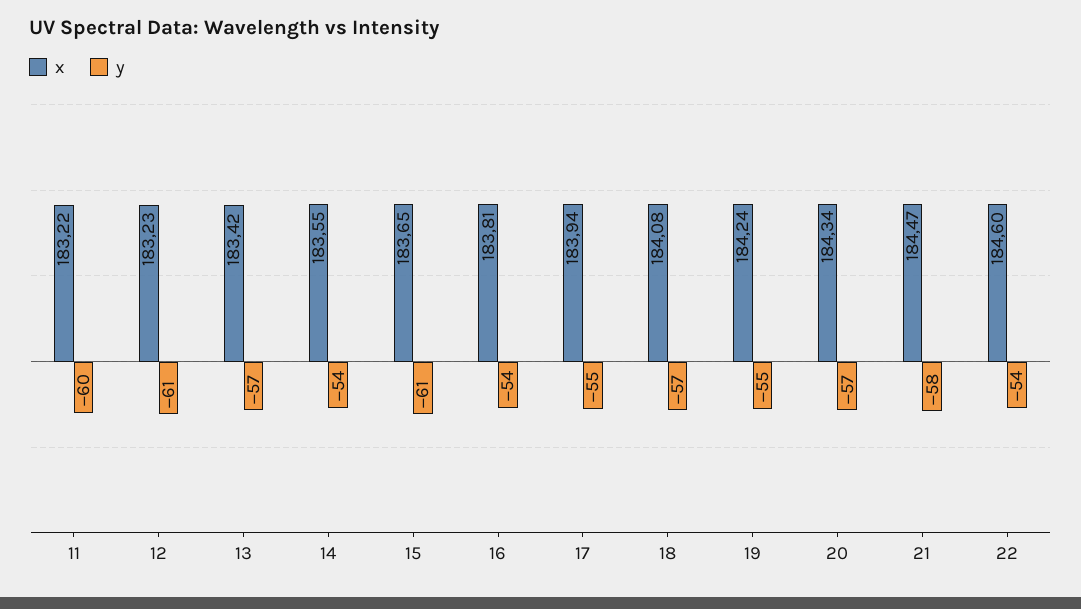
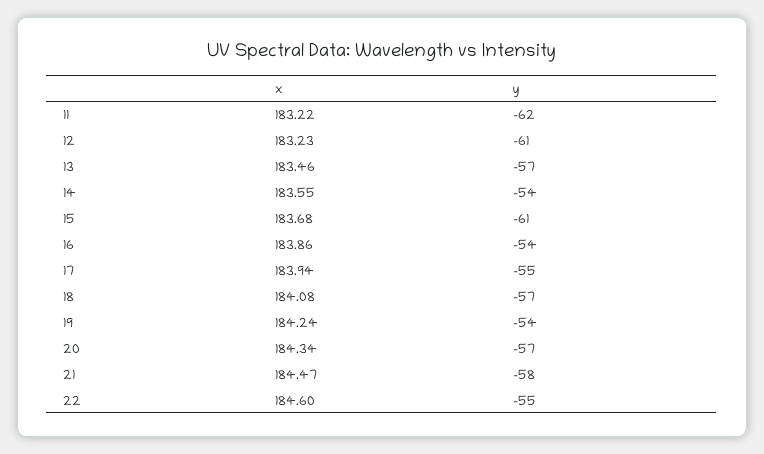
  {
    "x": {
      "11": 183.22,
      "12": 183.23,
-     "13": 183.42,
+     "13": 183.46,
      "14": 183.55,
-     "15": 183.65,
+     "15": 183.68,
-     "16": 183.81,
+     "16": 183.86,
      "17": 183.94,
      "18": 184.08,
      "19": 184.24,
      "20": 184.34,
      "21": 184.47,
      "22": 184.6
    },
    "y": {
-     "11": -60,
+     "11": -62,
      "12": -61,
      "13": -57,
      "14": -54,
      "15": -61,
      "16": -54,
      "17": -55,
      "18": -57,
-     "19": -55,
+     "19": -54,
      "20": -57,
      "21": -58,
-     "22": -54
+     "22": -55
    }
  }

